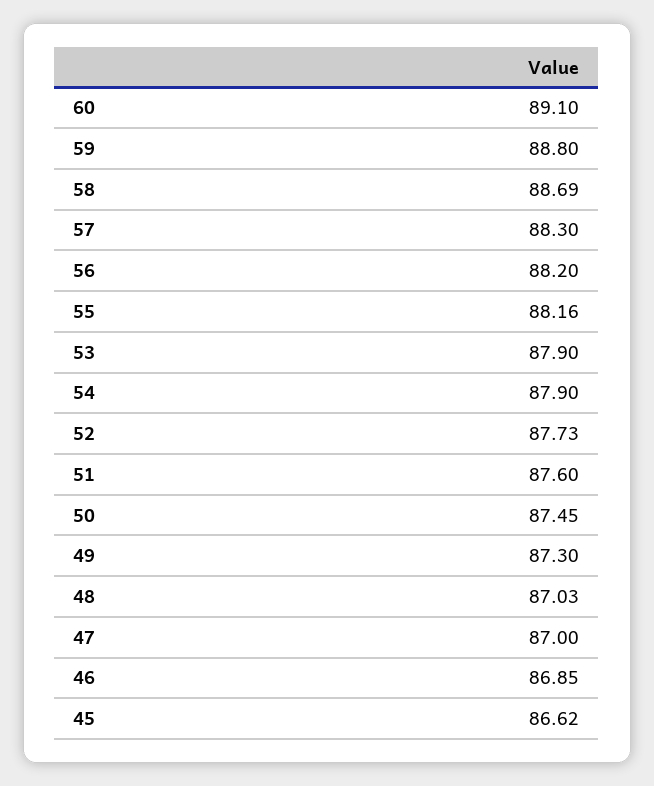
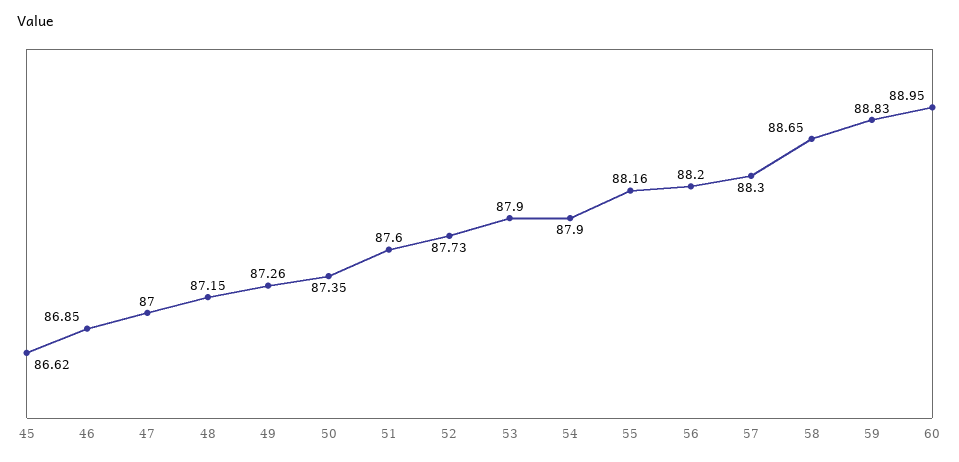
  {
-   "60": 89.1,
+   "60": 88.95,
-   "59": 88.8,
+   "59": 88.83,
-   "58": 88.69,
+   "58": 88.65,
    "57": 88.3,
    "56": 88.2,
    "55": 88.16,
    "53": 87.9,
    "54": 87.9,
    "52": 87.73,
    "51": 87.6,
-   "50": 87.45,
+   "50": 87.35,
-   "49": 87.3,
+   "49": 87.26,
-   "48": 87.03,
+   "48": 87.15,
    "47": 87,
    "46": 86.85,
    "45": 86.62
  }

